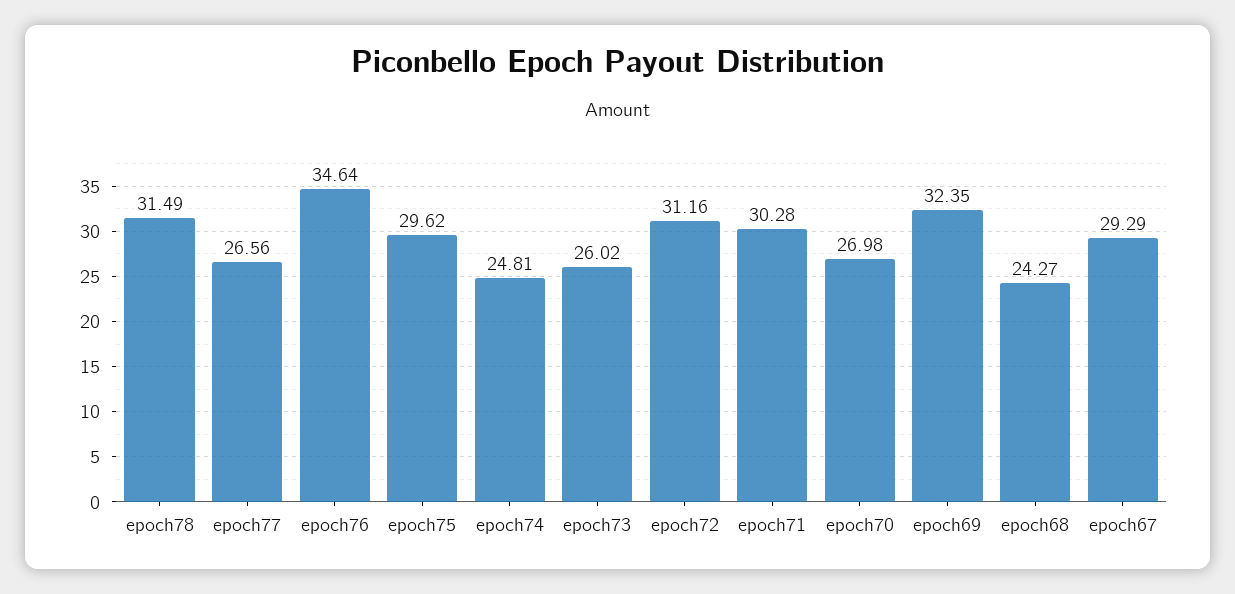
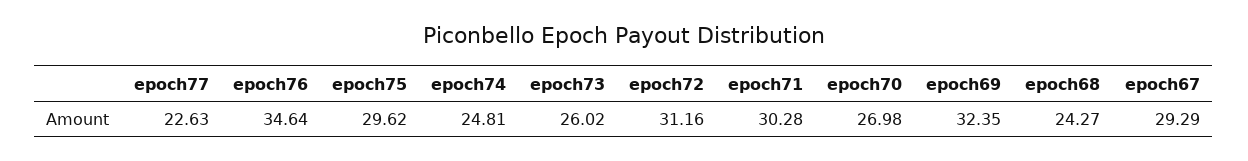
  {
-   "epoch78": 31.49,
-   "epoch77": 26.56,
+   "epoch77": 22.63,
    "epoch76": 34.64,
    "epoch75": 29.62,
    "epoch74": 24.81,
    "epoch73": 26.02,
    "epoch72": 31.16,
    "epoch71": 30.28,
    "epoch70": 26.98,
    "epoch69": 32.35,
    "epoch68": 24.27,
    "epoch67": 29.29
  }

